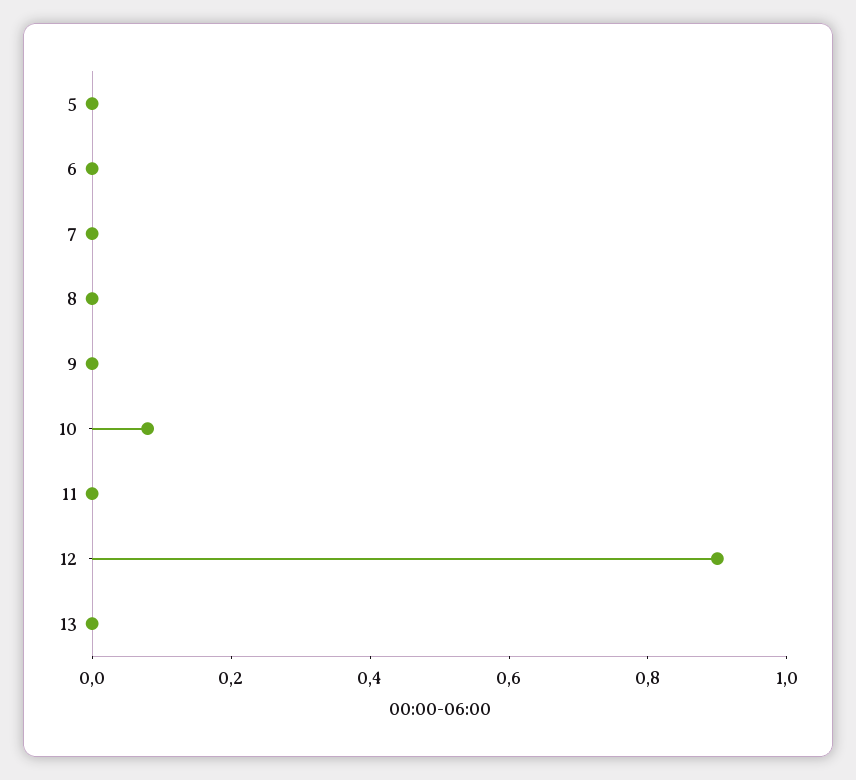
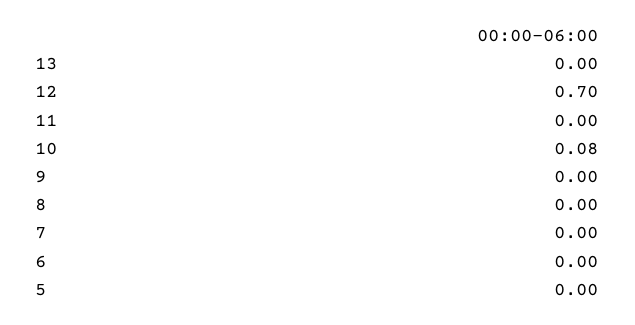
  {
    "5": 0,
    "6": 0,
    "7": 0,
    "8": 0,
    "9": 0,
    "10": 0.08,
    "11": 0,
-   "12": 0.9,
+   "12": 0.7,
    "13": 0
  }

